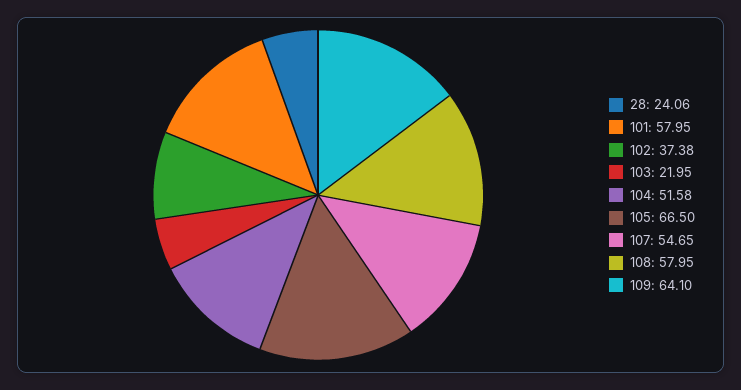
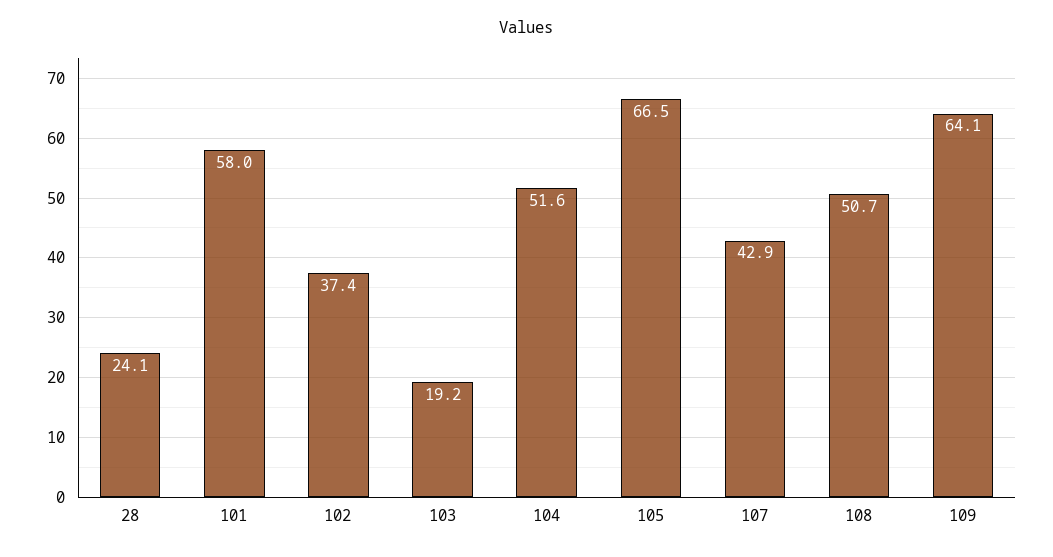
  {
    "28": 24.06,
    "101": 57.95,
    "102": 37.38,
-   "103": 21.95,
+   "103": 19.2,
    "104": 51.58,
    "105": 66.5,
-   "107": 54.65,
+   "107": 42.9,
-   "108": 57.95,
+   "108": 50.7,
    "109": 64.1
  }

